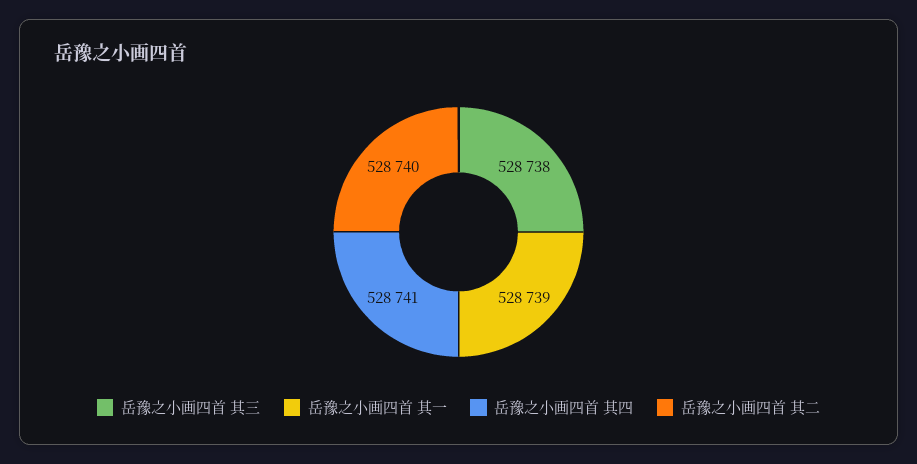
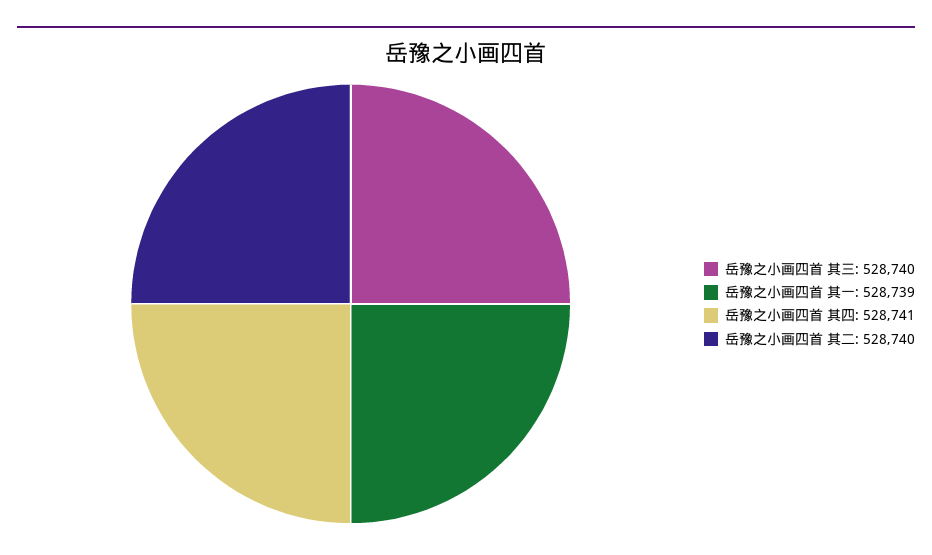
  {
-   "岳豫之小画四首 其三": 528738,
+   "岳豫之小画四首 其三": 528740,
    "岳豫之小画四首 其一": 528739,
    "岳豫之小画四首 其四": 528741,
    "岳豫之小画四首 其二": 528740
  }

